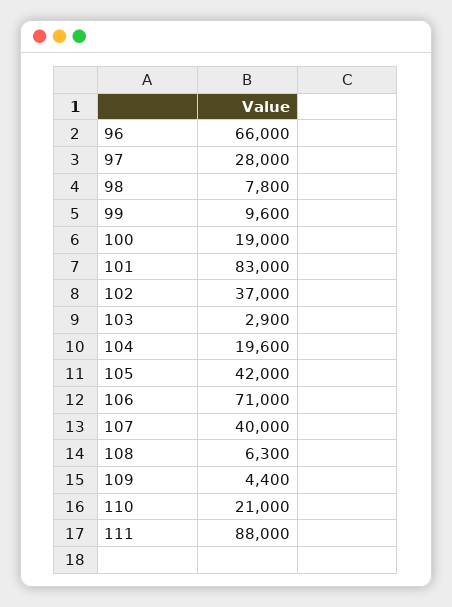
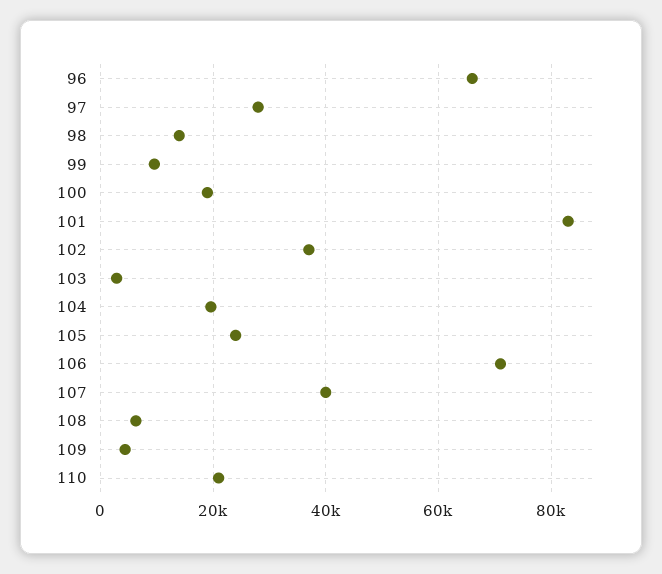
  {
    "96": 66000,
    "97": 28000,
-   "98": 7800,
+   "98": 14000,
    "99": 9600,
    "100": 19000,
    "101": 83000,
    "102": 37000,
    "103": 2900,
    "104": 19600,
-   "105": 42000,
+   "105": 24000,
    "106": 71000,
    "107": 40000,
    "108": 6300,
    "109": 4400,
-   "110": 21000,
+   "110": 21000
-   "111": 88000
  }

